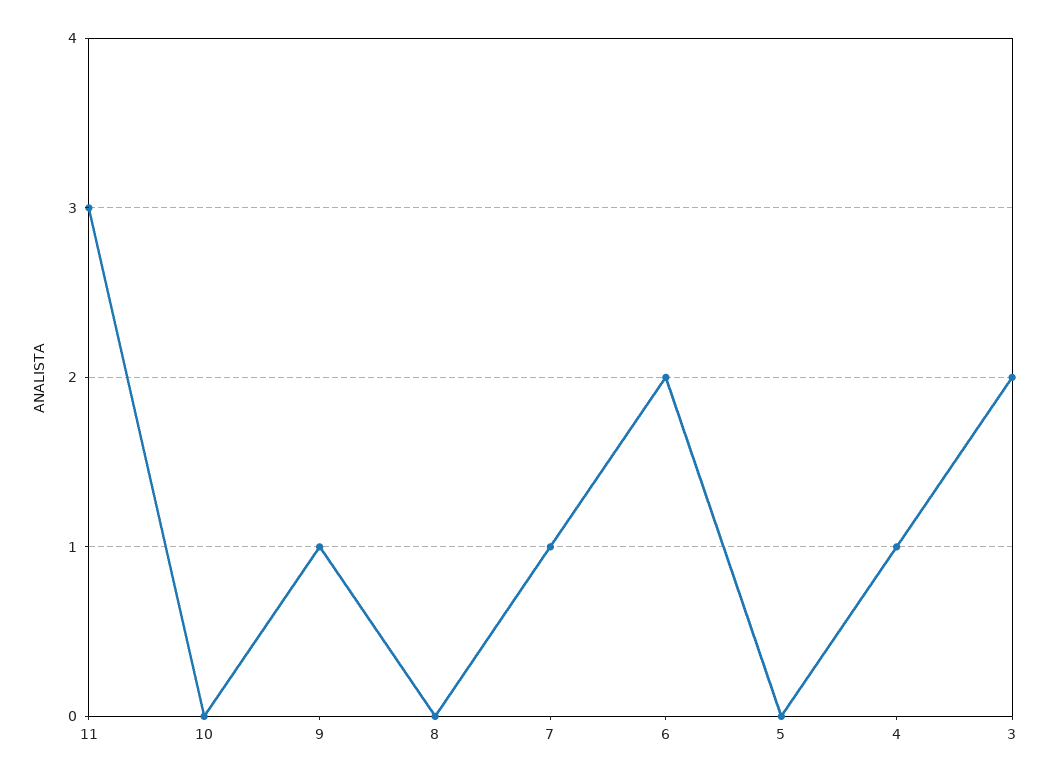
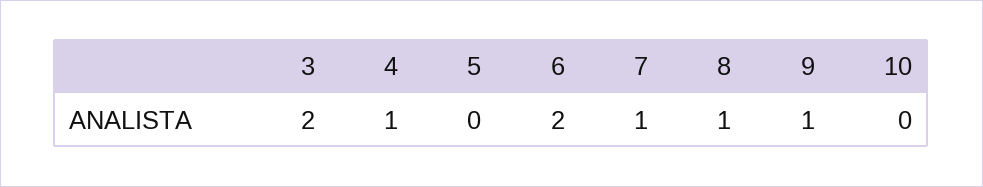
  {
-   "11": 3,
    "10": 0,
    "9": 1,
-   "8": 0,
+   "8": 1,
    "7": 1,
    "6": 2,
    "5": 0,
    "4": 1,
    "3": 2
  }

